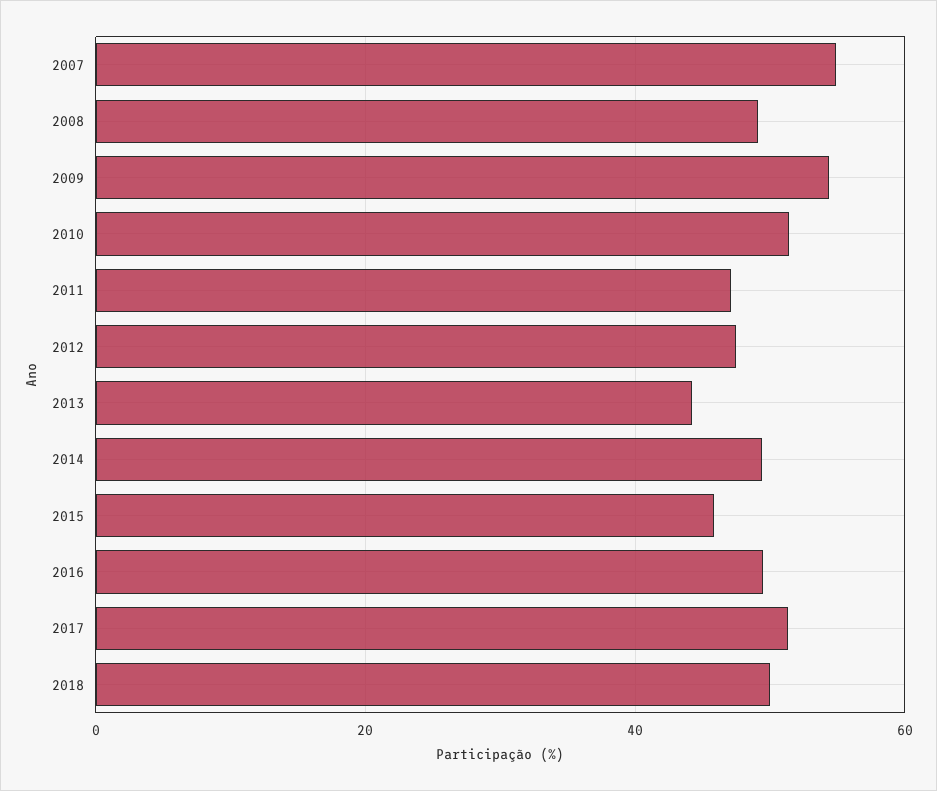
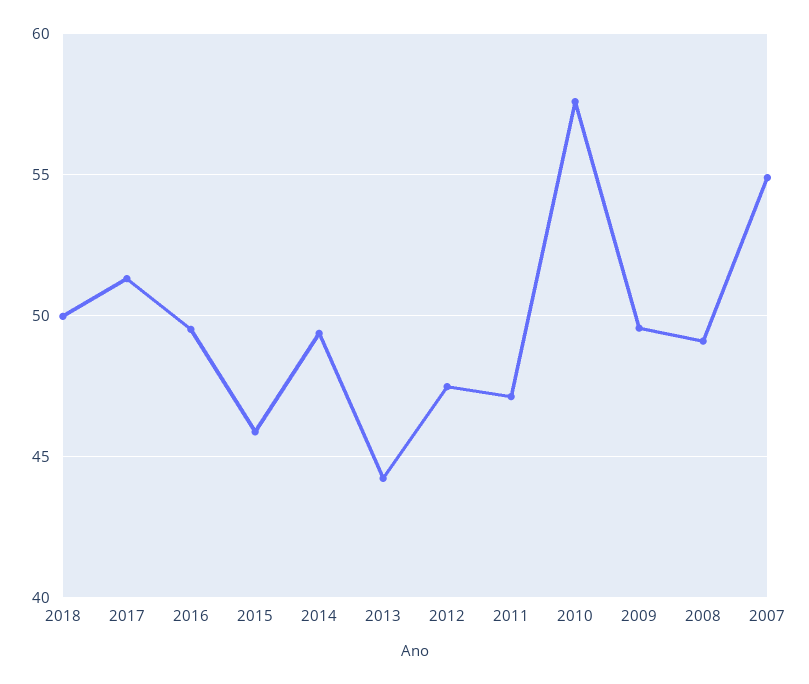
  {
    "2007": 55,
    "2008": 49,
-   "2009": 54,
+   "2009": 49.5,
-   "2010": 52,
+   "2010": 57.5,
    "2011": 47,
    "2012": 47.5,
    "2013": 44,
    "2014": 49.5,
    "2015": 46,
    "2016": 49.5,
    "2017": 51.5,
    "2018": 50
  }

